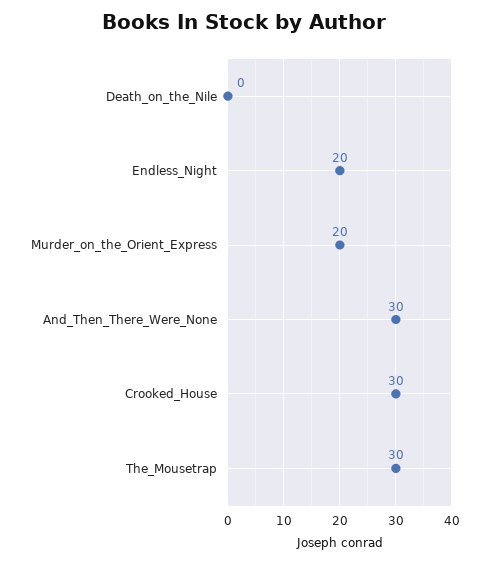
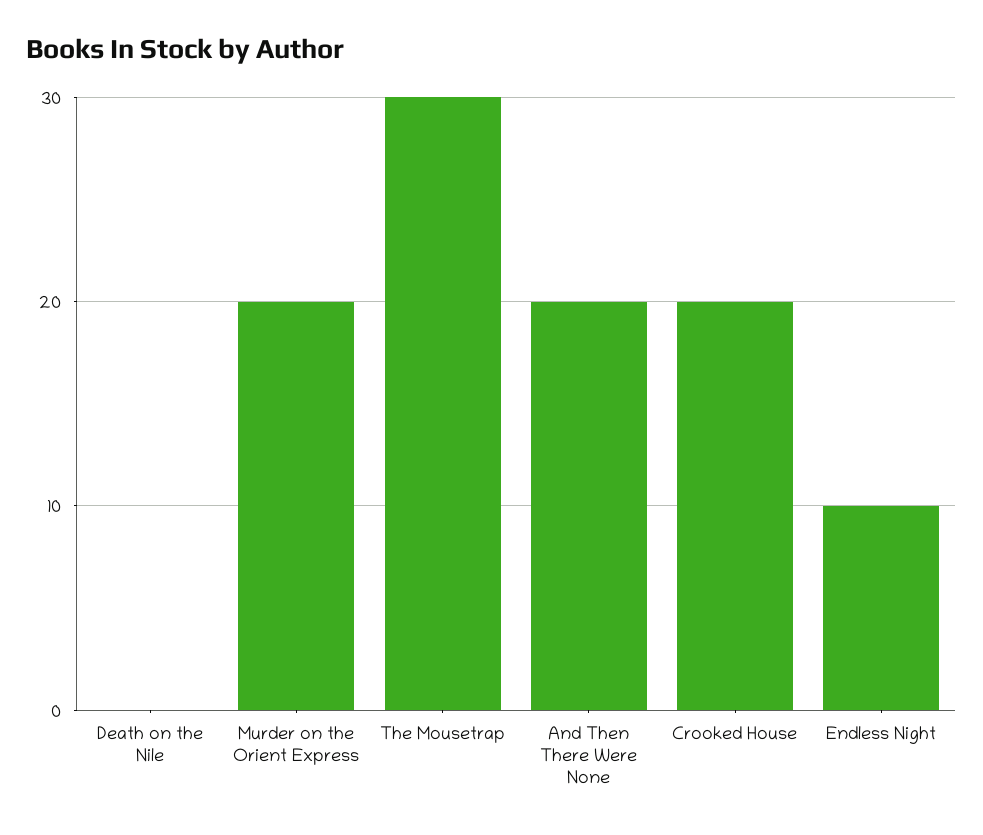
  {
    "Death_on_the_Nile": 0,
-   "Endless_Night": 20,
+   "Endless_Night": 10,
    "Murder_on_the_Orient_Express": 20,
-   "And_Then_There_Were_None": 30,
+   "And_Then_There_Were_None": 20,
-   "Crooked_House": 30,
+   "Crooked_House": 20,
    "The_Mousetrap": 30
  }

